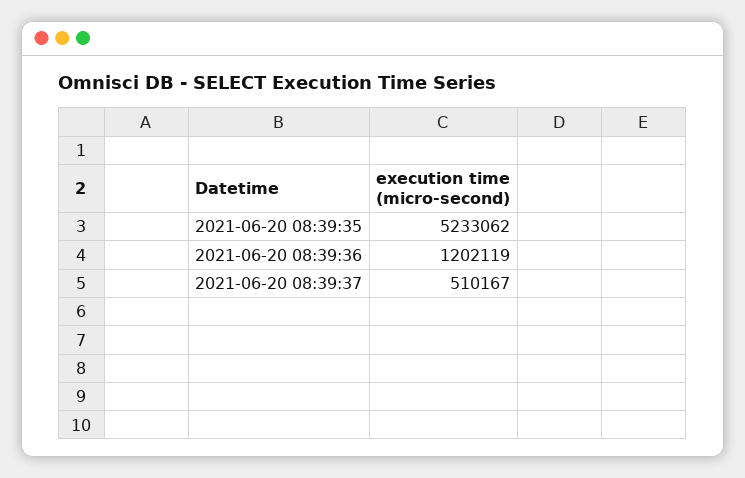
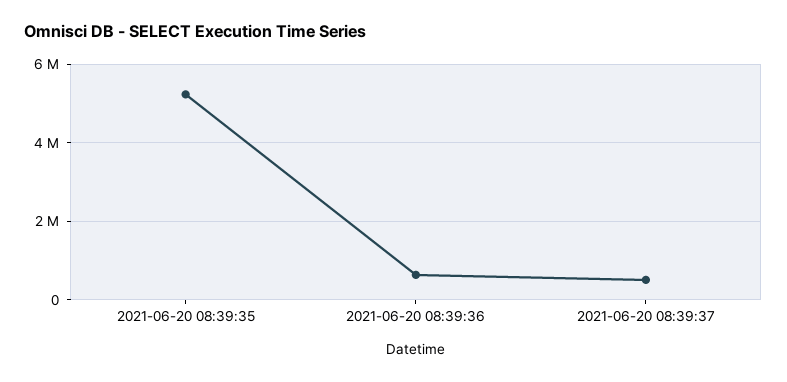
  {
    "2021-06-20 08:39:35": 5233062,
-   "2021-06-20 08:39:36": 1202119,
+   "2021-06-20 08:39:36": 600000,
    "2021-06-20 08:39:37": 510167
  }

